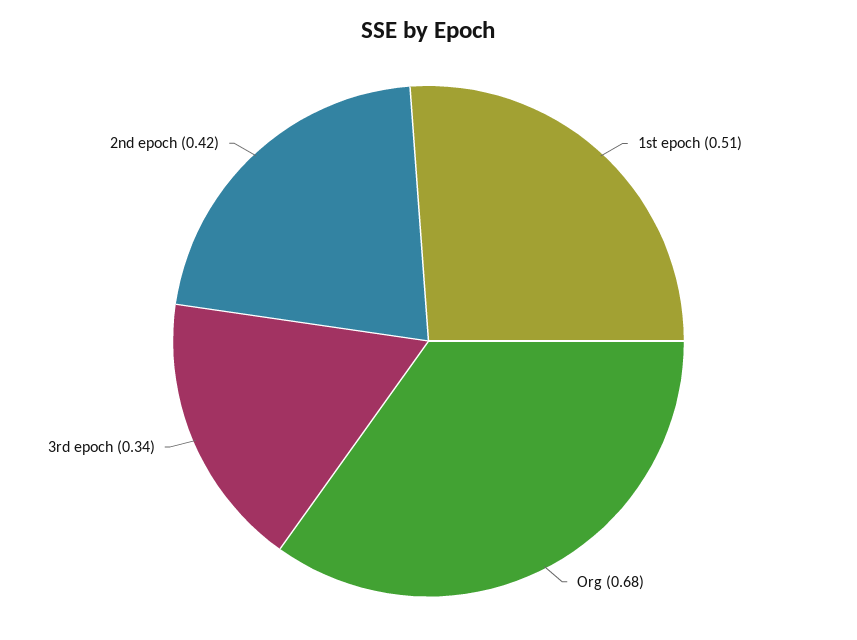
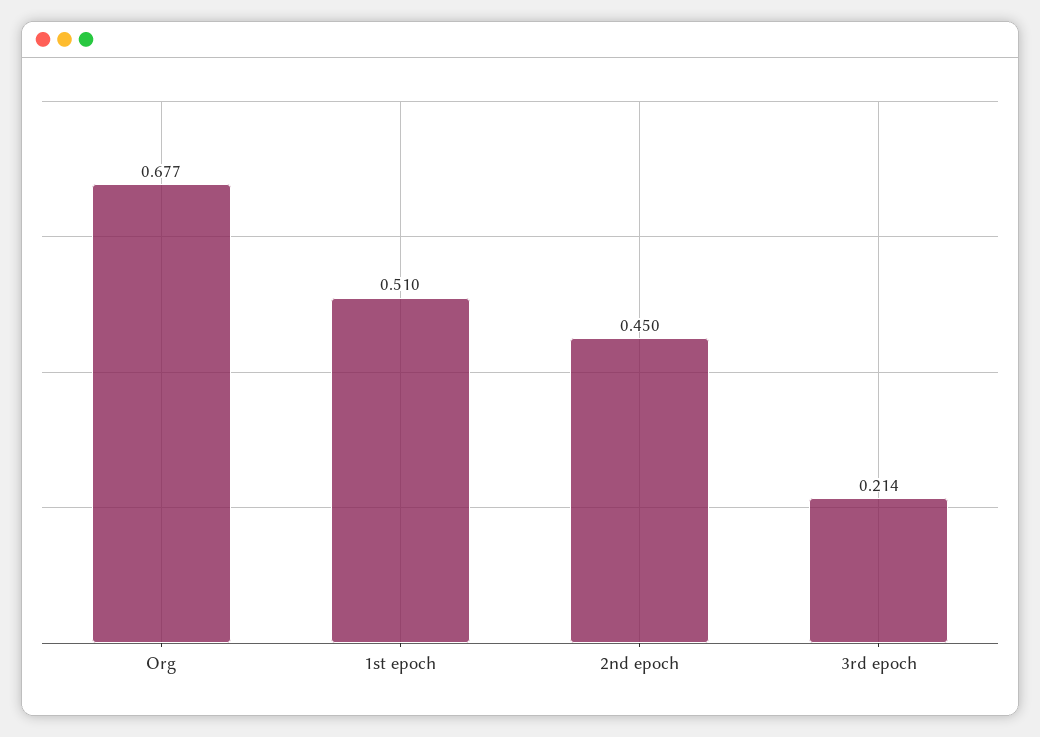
  {
    "1st epoch": 0.51,
    "Org": 0.677,
-   "3rd epoch": 0.34,
+   "3rd epoch": 0.214,
-   "2nd epoch": 0.42
+   "2nd epoch": 0.45
  }

